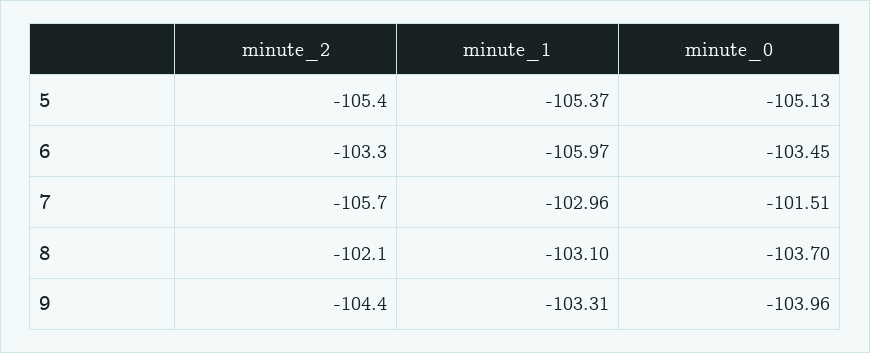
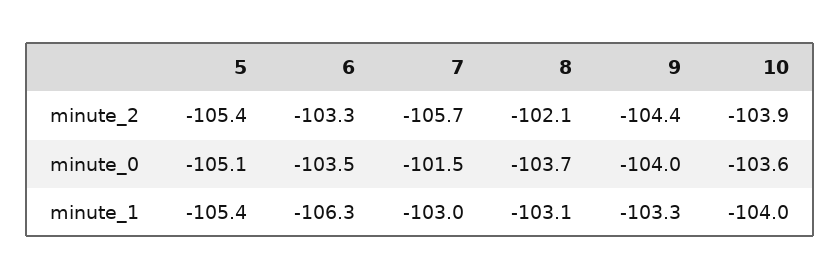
  {
    "minute_2": {
      "5": -105.4,
      "6": -103.3,
      "7": -105.7,
      "8": -102.1,
-     "9": -104.4
+     "9": -104.4,
+     "10": -103.9
    },
    "minute_1": {
      "5": -105.37,
-     "6": -105.97,
+     "6": -106.3,
      "7": -102.96,
      "8": -103.1,
-     "9": -103.31
+     "9": -103.31,
+     "10": -104
    },
    "minute_0": {
      "5": -105.13,
      "6": -103.45,
      "7": -101.51,
      "8": -103.7,
-     "9": -103.96
+     "9": -103.96,
+     "10": -103.6
    }
  }

